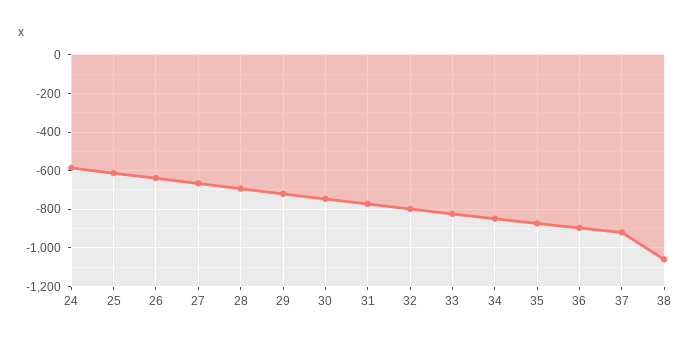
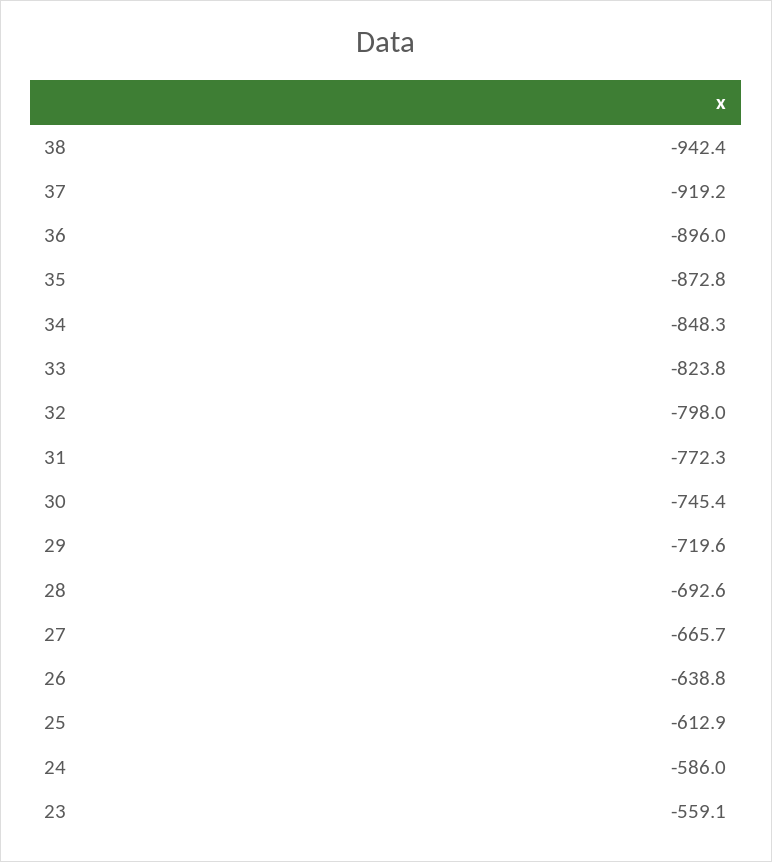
  {
    "24": -586,
    "25": -612.9,
    "26": -638.8,
    "27": -665.7,
    "28": -692.6,
    "29": -719.6,
    "30": -745.4,
    "31": -772.3,
    "32": -798,
    "33": -823.8,
    "34": -848.3,
    "35": -872.8,
    "36": -896,
    "37": -919.2,
-   "38": -1050
+   "38": -942.4,
+   "23": -559.1
  }

